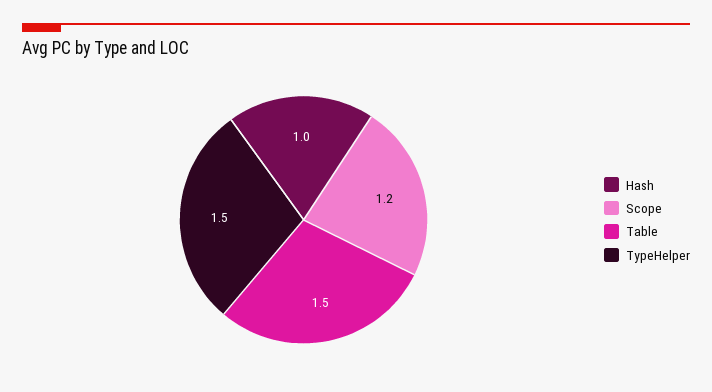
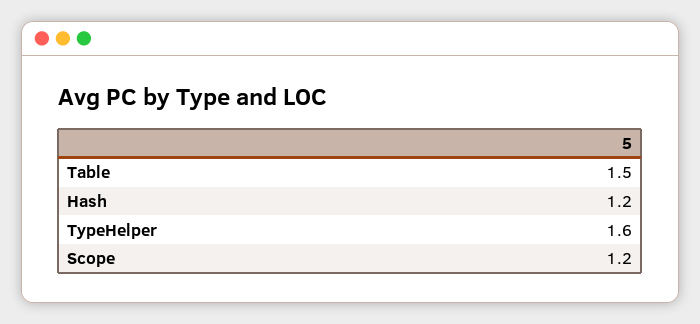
  {
-   "Hash": 1,
+   "Hash": 1.2,
    "Scope": 1.2,
    "Table": 1.5,
-   "TypeHelper": 1.5
+   "TypeHelper": 1.6
  }

